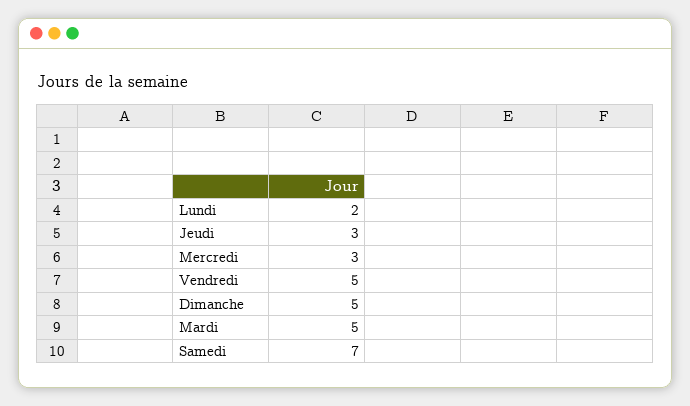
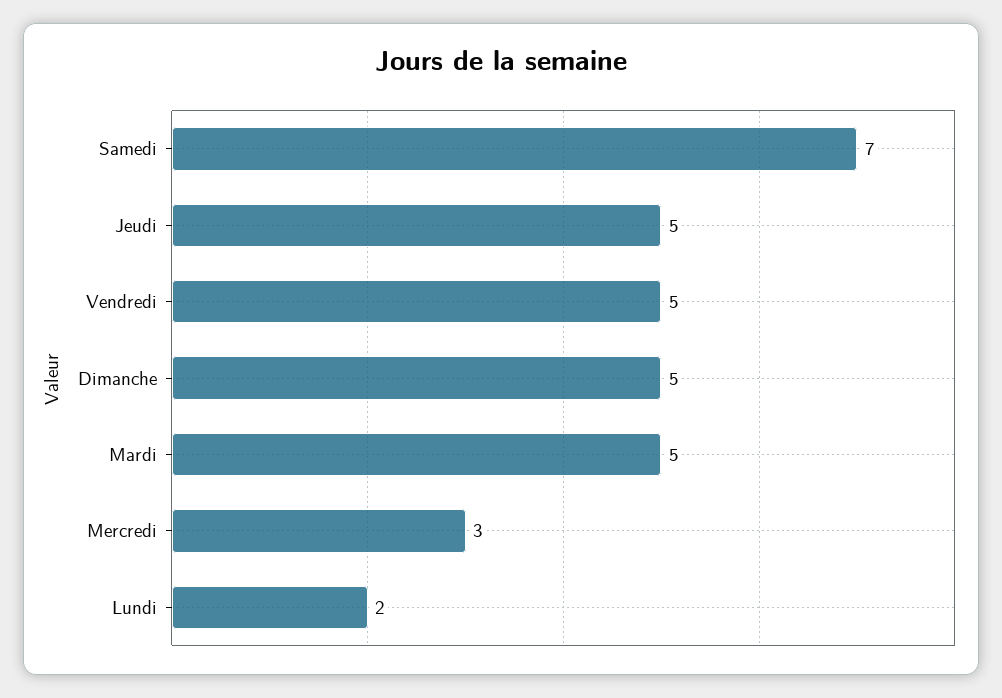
  {
    "Lundi": 2,
-   "Jeudi": 3,
+   "Jeudi": 5,
    "Mercredi": 3,
    "Vendredi": 5,
    "Dimanche": 5,
    "Mardi": 5,
    "Samedi": 7
  }

